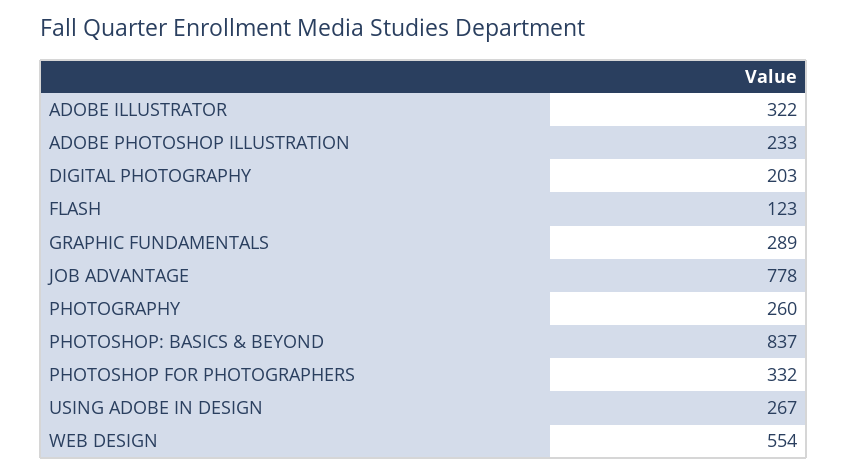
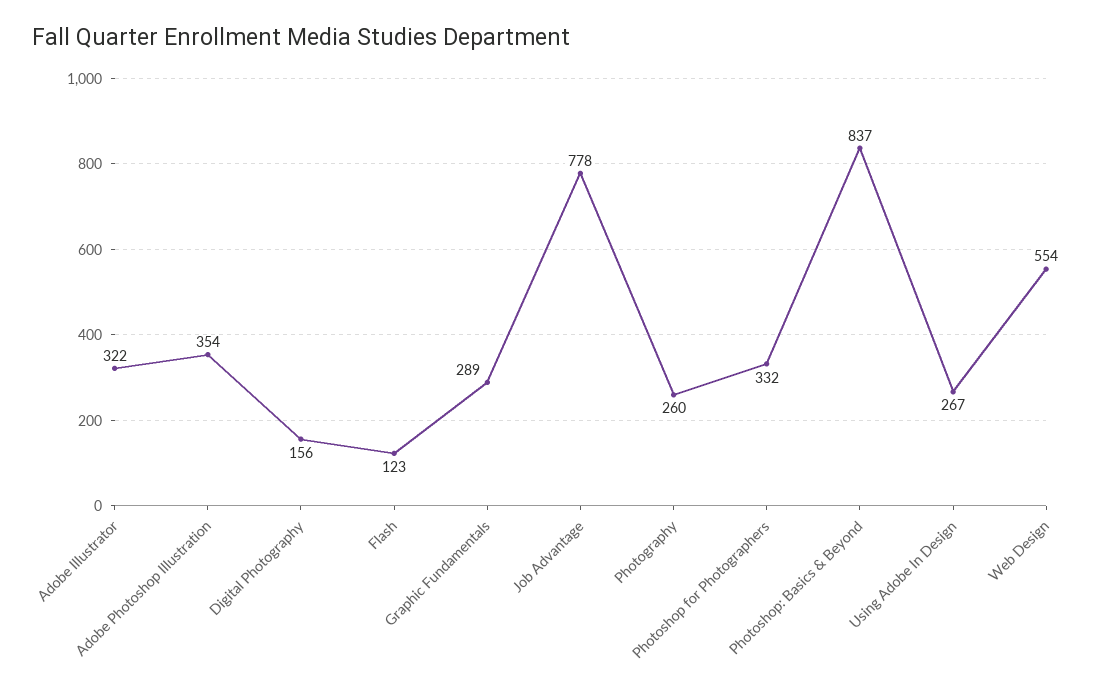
  {
    "ADOBE ILLUSTRATOR": 322,
-   "ADOBE PHOTOSHOP ILLUSTRATION": 233,
+   "ADOBE PHOTOSHOP ILLUSTRATION": 354,
-   "DIGITAL PHOTOGRAPHY": 203,
+   "DIGITAL PHOTOGRAPHY": 156,
    "FLASH": 123,
    "GRAPHIC FUNDAMENTALS": 289,
    "JOB ADVANTAGE": 778,
    "PHOTOGRAPHY": 260,
    "PHOTOSHOP: BASICS & BEYOND": 837,
    "PHOTOSHOP FOR PHOTOGRAPHERS": 332,
    "USING ADOBE IN DESIGN": 267,
    "WEB DESIGN": 554
  }

